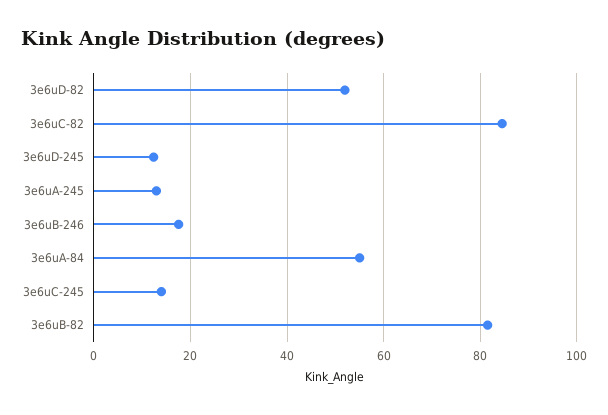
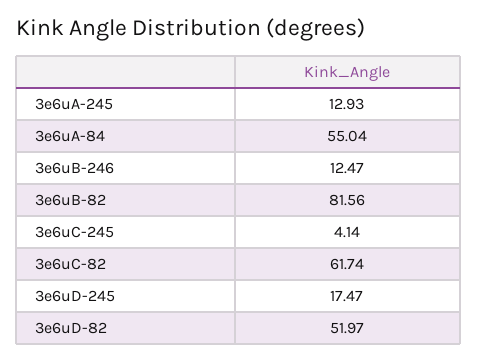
  {
    "3e6uD-82": 51.97,
-   "3e6uC-82": 84,
+   "3e6uC-82": 61.74,
-   "3e6uD-245": 12,
+   "3e6uD-245": 17.47,
    "3e6uA-245": 12.93,
-   "3e6uB-246": 18,
+   "3e6uB-246": 12.47,
    "3e6uA-84": 55.04,
-   "3e6uC-245": 14,
+   "3e6uC-245": 4.14,
    "3e6uB-82": 81.56
  }

